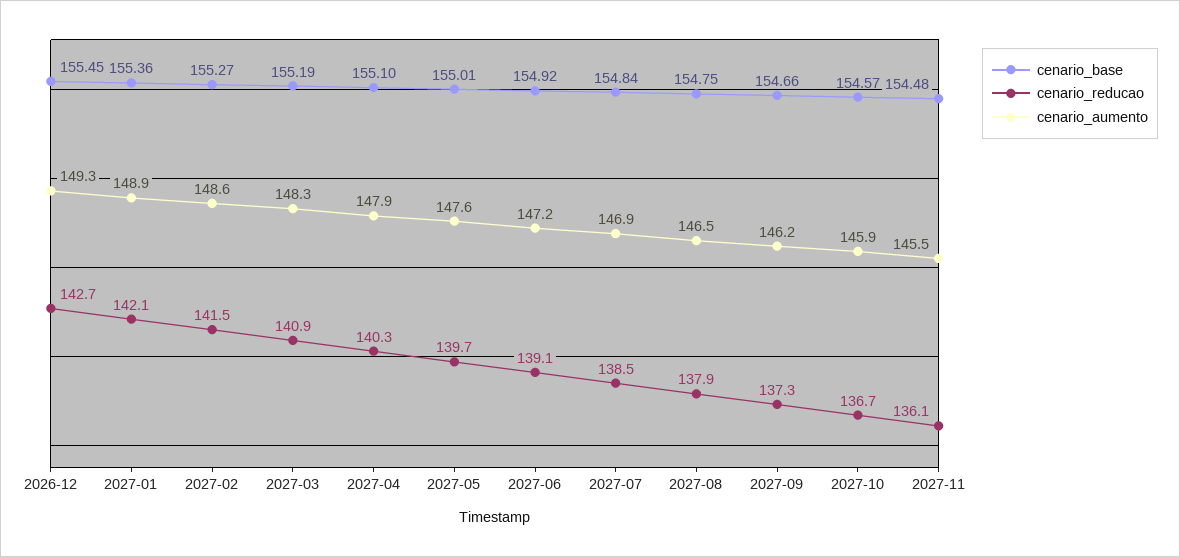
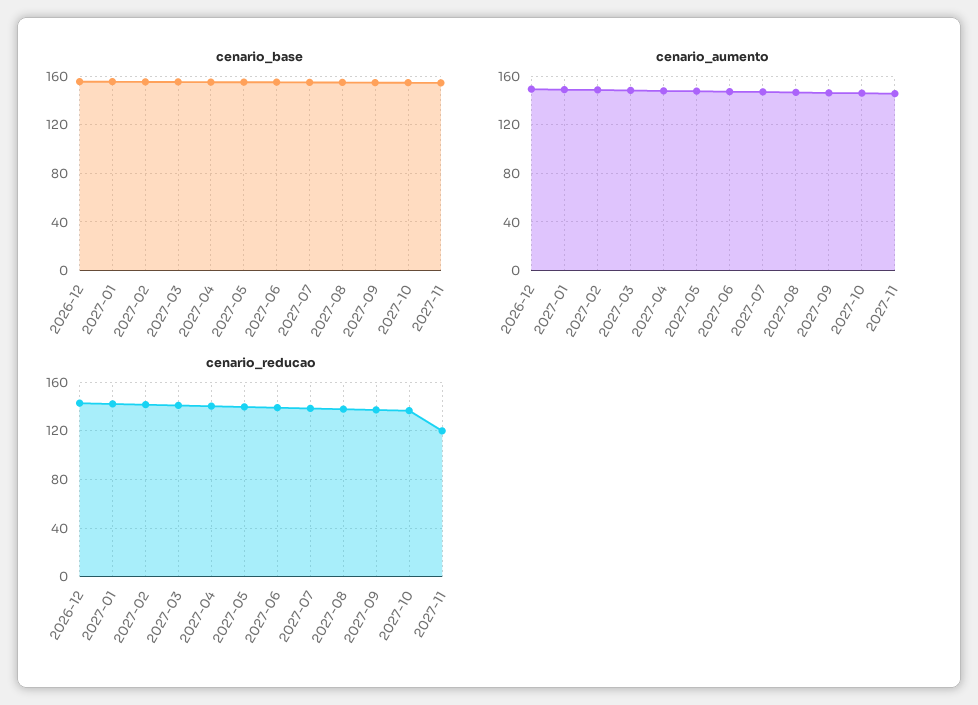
  {
    "cenario_base": {
      "2026-12": 155.45,
      "2027-01": 155.36,
      "2027-02": 155.27,
      "2027-03": 155.19,
      "2027-04": 155.1,
      "2027-05": 155.01,
      "2027-06": 154.92,
      "2027-07": 154.84,
      "2027-08": 154.75,
      "2027-09": 154.66,
      "2027-10": 154.57,
      "2027-11": 154.48
    },
    "cenario_reducao": {
      "2026-12": 142.7,
      "2027-01": 142.1,
      "2027-02": 141.5,
      "2027-03": 140.9,
      "2027-04": 140.3,
      "2027-05": 139.7,
      "2027-06": 139.1,
      "2027-07": 138.5,
      "2027-08": 137.9,
      "2027-09": 137.3,
      "2027-10": 136.7,
-     "2027-11": 136.1
+     "2027-11": 120
    },
    "cenario_aumento": {
      "2026-12": 149.3,
      "2027-01": 148.9,
      "2027-02": 148.6,
      "2027-03": 148.3,
      "2027-04": 147.9,
      "2027-05": 147.6,
      "2027-06": 147.2,
      "2027-07": 146.9,
      "2027-08": 146.5,
      "2027-09": 146.2,
      "2027-10": 145.9,
      "2027-11": 145.5
    }
  }

